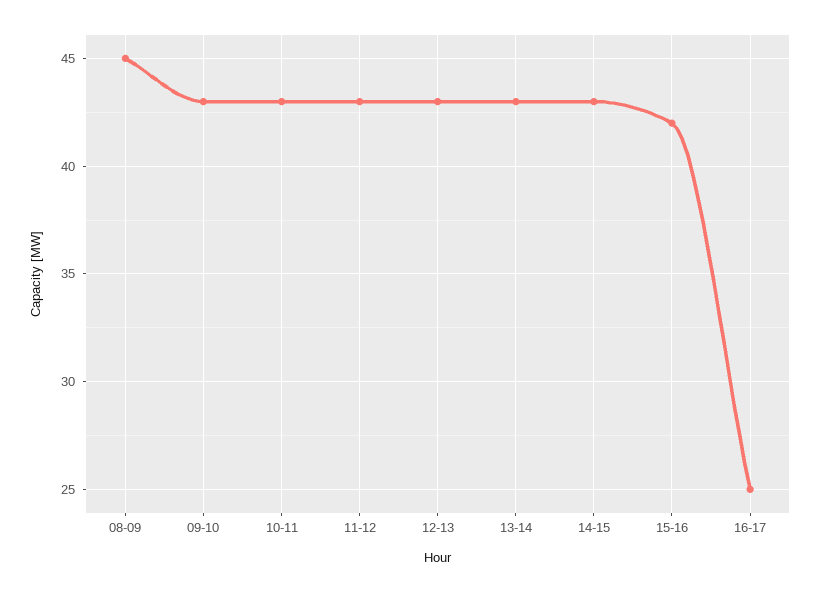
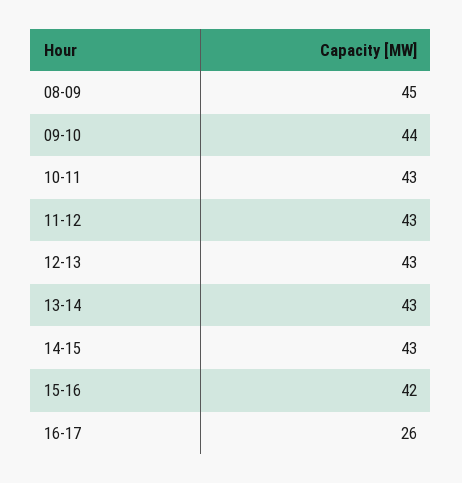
  {
    "08-09": 45,
-   "09-10": 43,
+   "09-10": 44,
    "10-11": 43,
    "11-12": 43,
    "12-13": 43,
    "13-14": 43,
    "14-15": 43,
    "15-16": 42,
-   "16-17": 25
+   "16-17": 26
  }

